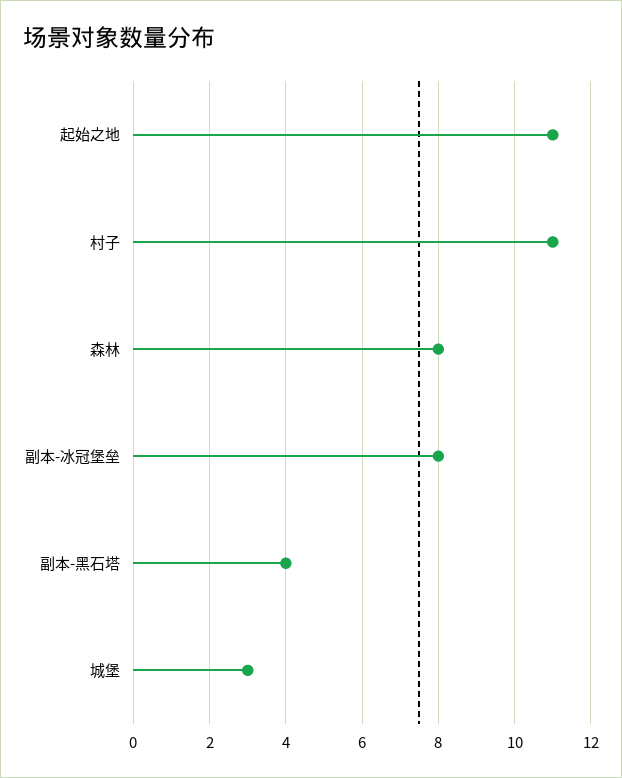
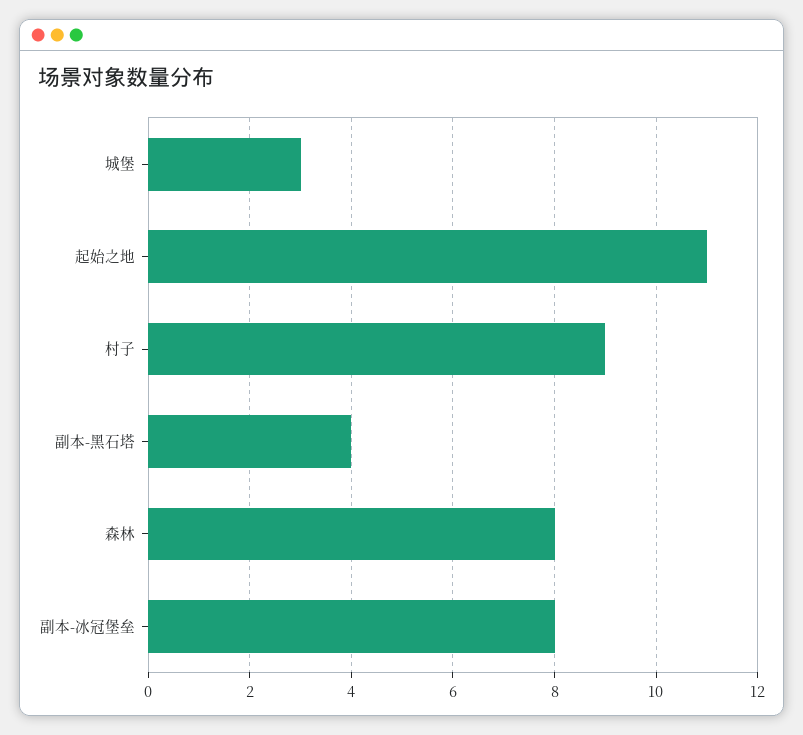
  {
    "起始之地": 11,
-   "村子": 11,
+   "村子": 9,
    "森林": 8,
    "副本-冰冠堡垒": 8,
    "副本-黑石塔": 4,
    "城堡": 3
  }

